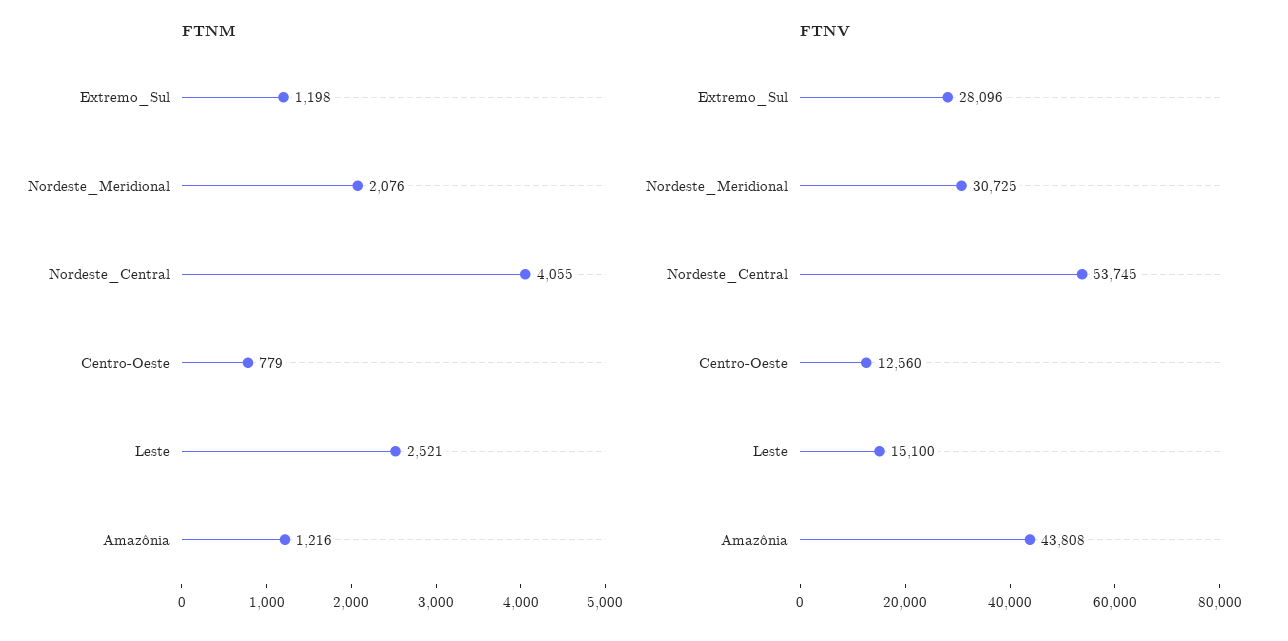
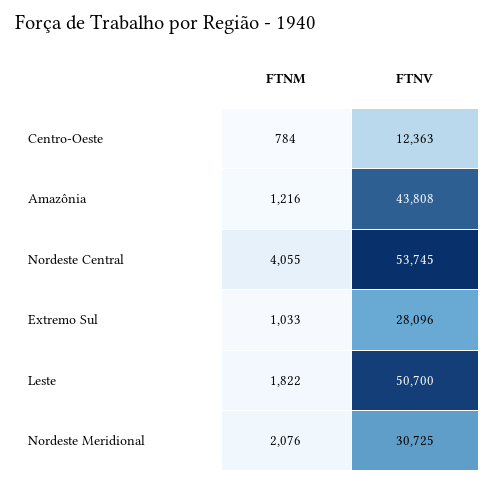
  {
    "FTNM": {
-     "Extremo_Sul": 1198,
+     "Extremo_Sul": 1033,
      "Nordeste_Meridional": 2076,
      "Nordeste_Central": 4055,
-     "Centro-Oeste": 779,
+     "Centro-Oeste": 784,
-     "Leste": 2521,
+     "Leste": 1822,
      "Amazônia": 1216
    },
    "FTNV": {
      "Extremo_Sul": 28096,
      "Nordeste_Meridional": 30725,
      "Nordeste_Central": 53745,
-     "Centro-Oeste": 12560,
+     "Centro-Oeste": 12363,
-     "Leste": 15100,
+     "Leste": 50700,
      "Amazônia": 43808
    }
  }

